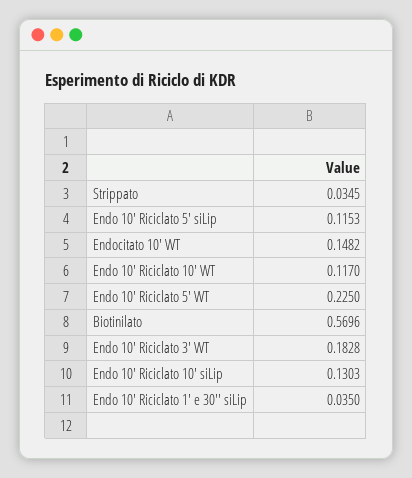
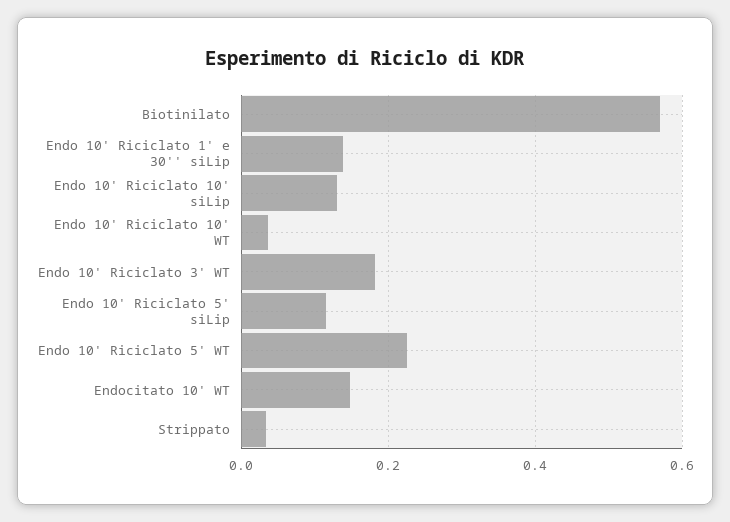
  {
    "Strippato": 0.0345,
    "Endo 10' Riciclato 5' siLip": 0.1153,
    "Endocitato 10' WT": 0.1482,
-   "Endo 10' Riciclato 10' WT": 0.117,
+   "Endo 10' Riciclato 10' WT": 0.04,
    "Endo 10' Riciclato 5' WT": 0.225,
    "Biotinilato": 0.5696,
    "Endo 10' Riciclato 3' WT": 0.1828,
    "Endo 10' Riciclato 10' siLip": 0.1303,
-   "Endo 10' Riciclato 1' e 30'' siLip": 0.035
+   "Endo 10' Riciclato 1' e 30'' siLip": 0.14
  }

